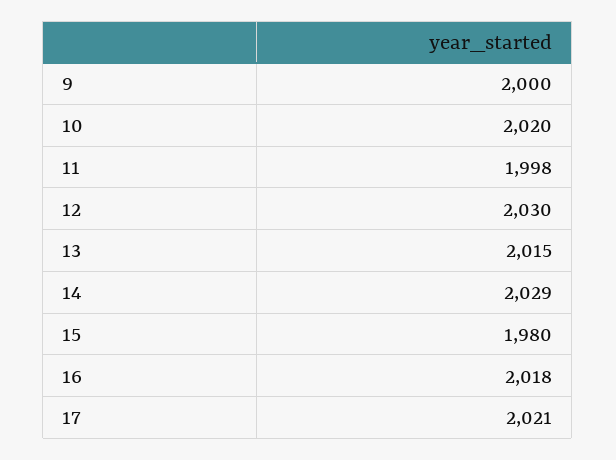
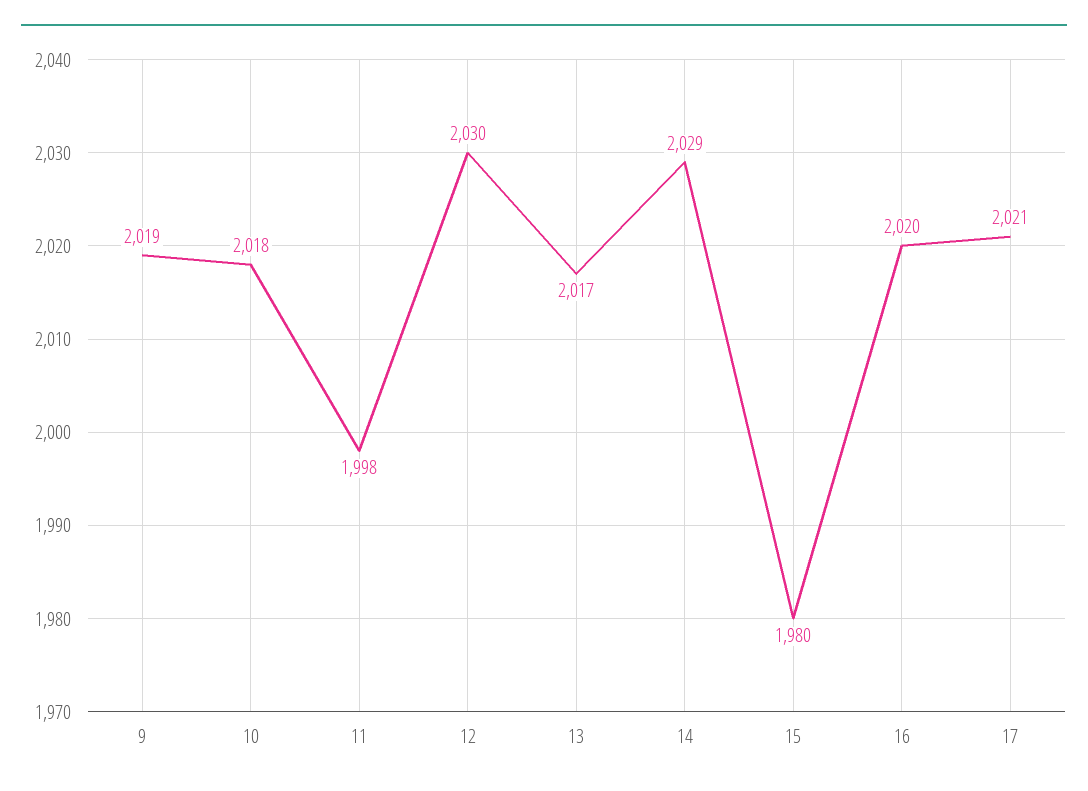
  {
-   "9": 2000,
+   "9": 2019,
-   "10": 2020,
+   "10": 2018,
    "11": 1998,
    "12": 2030,
-   "13": 2015,
+   "13": 2017,
    "14": 2029,
    "15": 1980,
-   "16": 2018,
+   "16": 2020,
    "17": 2021
  }

